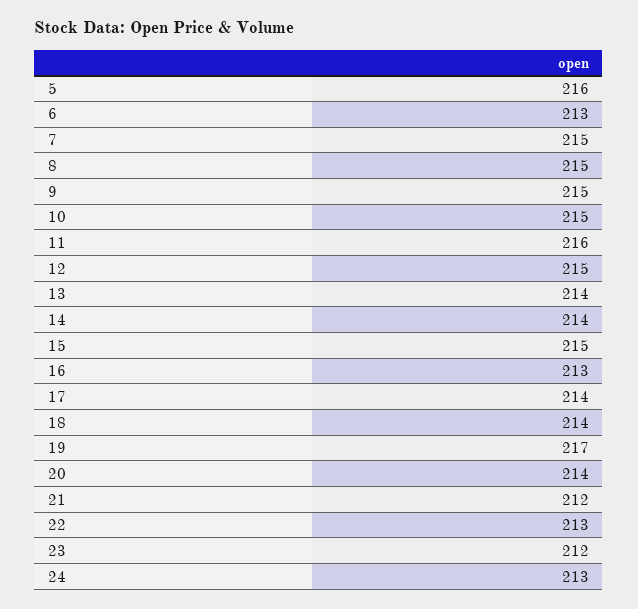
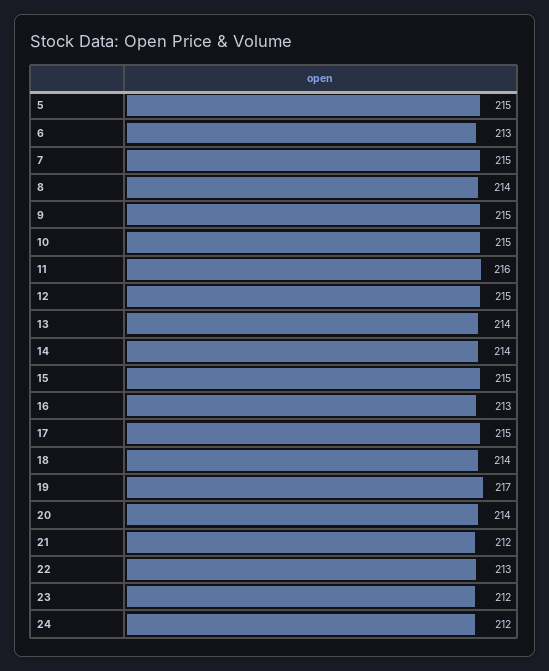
  {
-   "5": 216,
+   "5": 215,
    "6": 213,
    "7": 215,
-   "8": 215,
+   "8": 214,
    "9": 215,
    "10": 215,
    "11": 216,
    "12": 215,
    "13": 214,
    "14": 214,
    "15": 215,
    "16": 213,
-   "17": 214,
+   "17": 215,
    "18": 214,
    "19": 217,
    "20": 214,
    "21": 212,
    "22": 213,
    "23": 212,
-   "24": 213
+   "24": 212
  }

